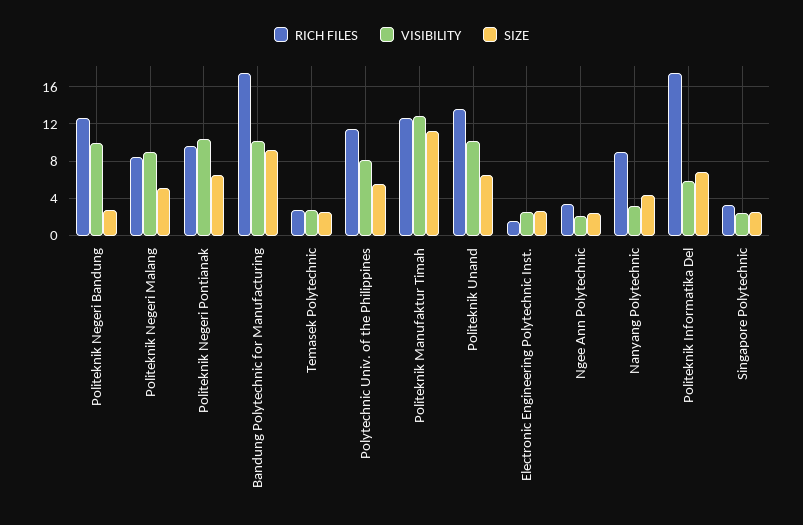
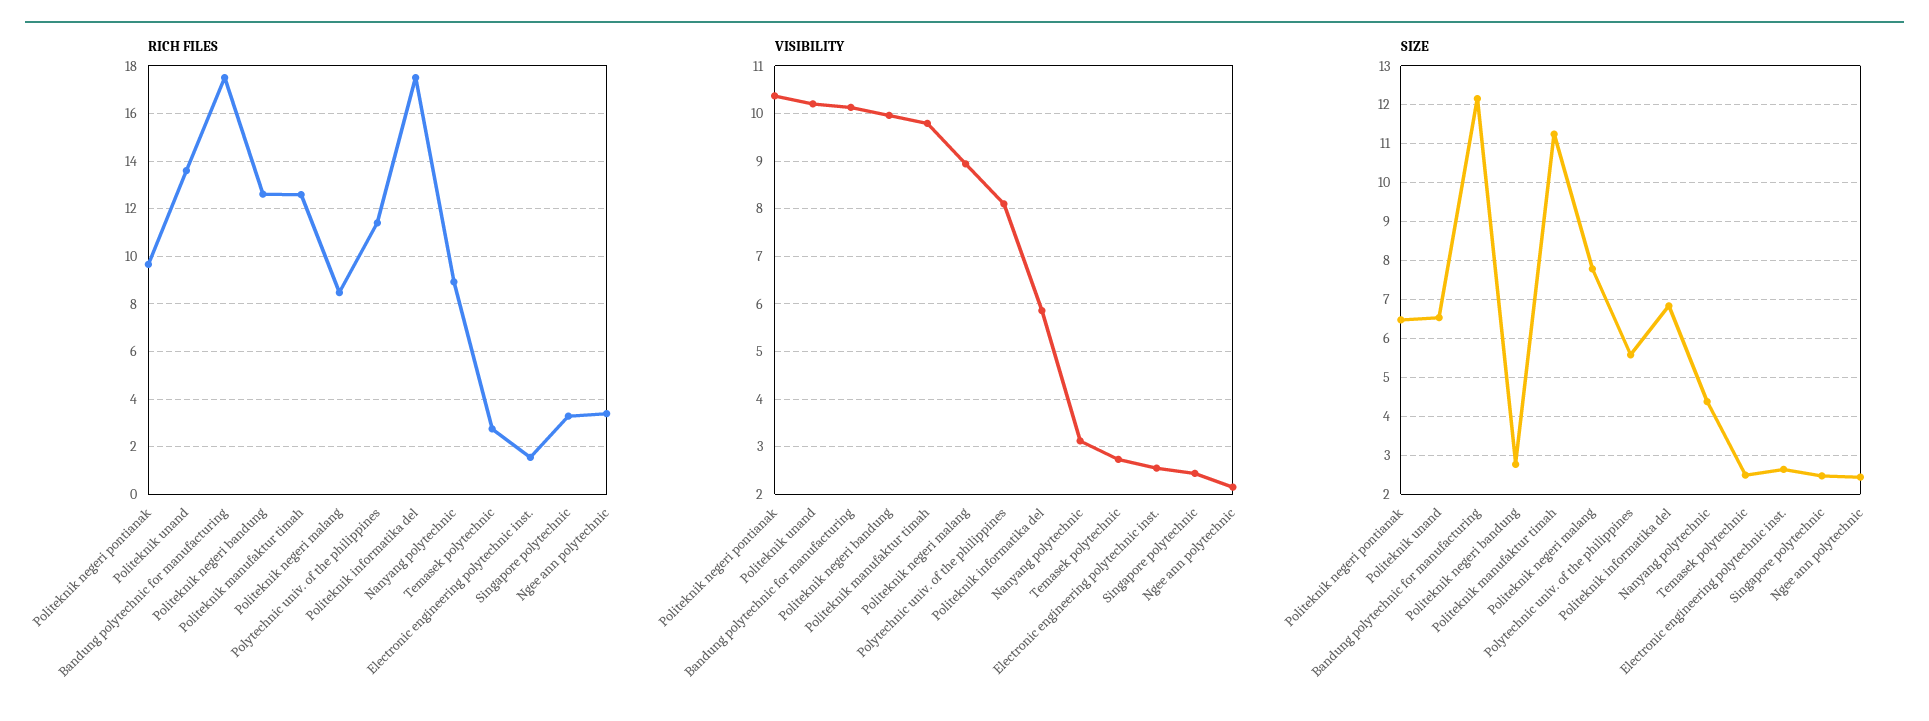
  {
    "RICH FILES": {
      "Politeknik Negeri Bandung": 12.5,
      "Politeknik Negeri Malang": 8.5,
      "Politeknik Negeri Pontianak": 9.5,
      "Bandung Polytechnic for Manufacturing": 17.5,
      "Temasek Polytechnic": 3,
      "Polytechnic Univ. of the Philippines": 11.5,
      "Politeknik Manufaktur Timah": 12.5,
      "Politeknik Unand": 13.5,
      "Electronic Engineering Polytechnic Inst.": 1.5,
      "Ngee Ann Polytechnic": 3.5,
      "Nanyang Polytechnic": 9,
      "Politeknik Informatika Del": 17.5,
      "Singapore Polytechnic": 3.5
    },
    "VISIBILITY": {
      "Politeknik Negeri Bandung": 10,
      "Politeknik Negeri Malang": 9,
      "Politeknik Negeri Pontianak": 10.4,
      "Bandung Polytechnic for Manufacturing": 10.2,
      "Temasek Polytechnic": 2.8,
      "Polytechnic Univ. of the Philippines": 8.2,
-     "Politeknik Manufaktur Timah": 13,
+     "Politeknik Manufaktur Timah": 9.8,
      "Politeknik Unand": 10.2,
      "Electronic Engineering Polytechnic Inst.": 2.6,
      "Ngee Ann Polytechnic": 2.2,
      "Nanyang Polytechnic": 3.2,
      "Politeknik Informatika Del": 5.8,
      "Singapore Polytechnic": 2.4
    },
    "SIZE": {
      "Politeknik Negeri Bandung": 2.8,
-     "Politeknik Negeri Malang": 5,
+     "Politeknik Negeri Malang": 7.8,
      "Politeknik Negeri Pontianak": 6.4,
-     "Bandung Polytechnic for Manufacturing": 9,
+     "Bandung Polytechnic for Manufacturing": 12.2,
      "Temasek Polytechnic": 2.4,
      "Polytechnic Univ. of the Philippines": 5.6,
      "Politeknik Manufaktur Timah": 11.2,
      "Politeknik Unand": 6.6,
      "Electronic Engineering Polytechnic Inst.": 2.6,
      "Ngee Ann Polytechnic": 2.4,
      "Nanyang Polytechnic": 4.4,
      "Politeknik Informatika Del": 6.8,
      "Singapore Polytechnic": 2.4
    }
  }

